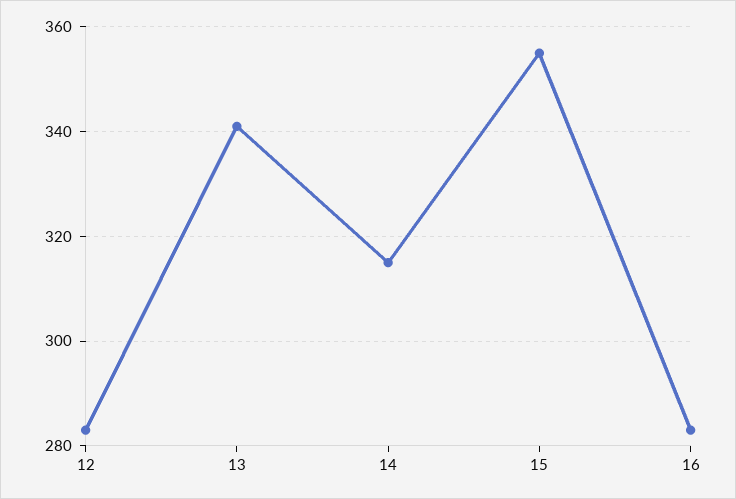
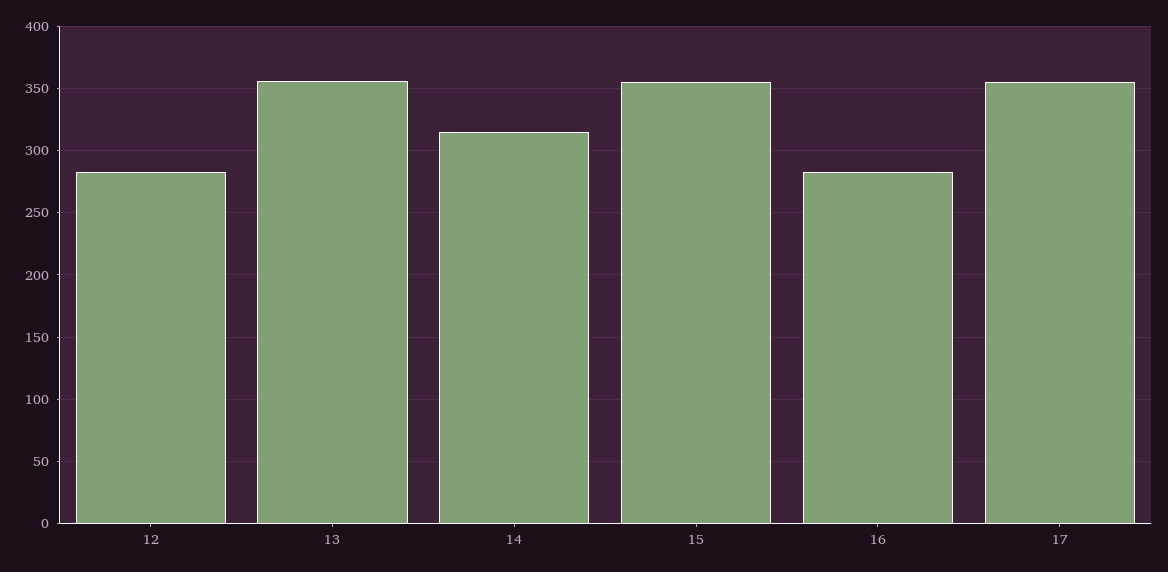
  {
    "12": 285,
-   "13": 340,
+   "13": 355,
    "14": 315,
    "15": 355,
-   "16": 285
+   "16": 285,
+   "17": 355
  }

